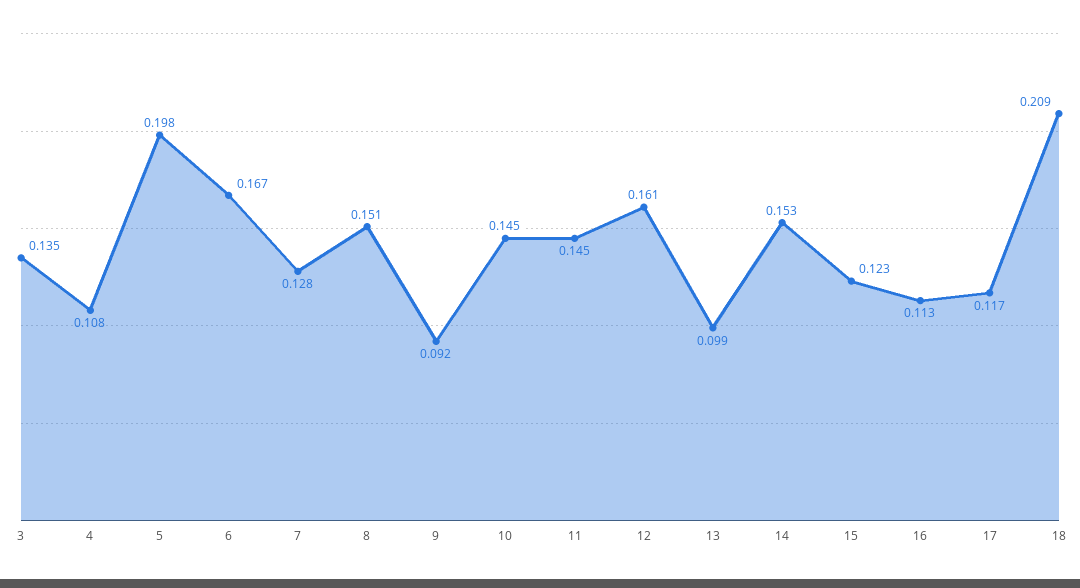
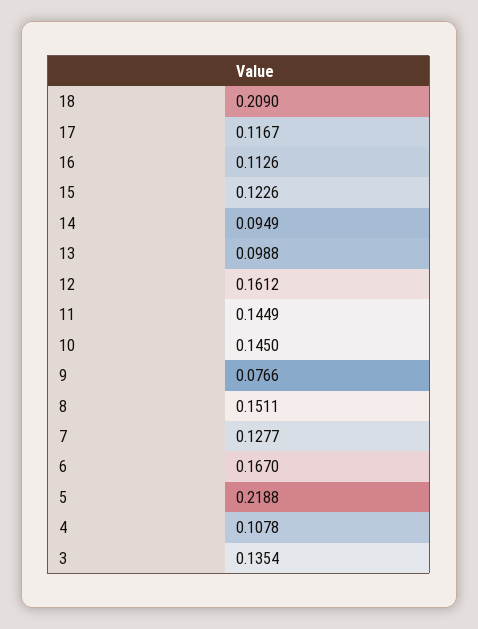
  {
    "3": 0.1354,
    "4": 0.1078,
-   "5": 0.198,
+   "5": 0.2188,
    "6": 0.167,
    "7": 0.1277,
    "8": 0.1511,
-   "9": 0.092,
+   "9": 0.0766,
    "10": 0.145,
    "11": 0.1449,
    "12": 0.1612,
    "13": 0.0988,
-   "14": 0.153,
+   "14": 0.0949,
    "15": 0.1226,
    "16": 0.1126,
    "17": 0.1167,
    "18": 0.209
  }

